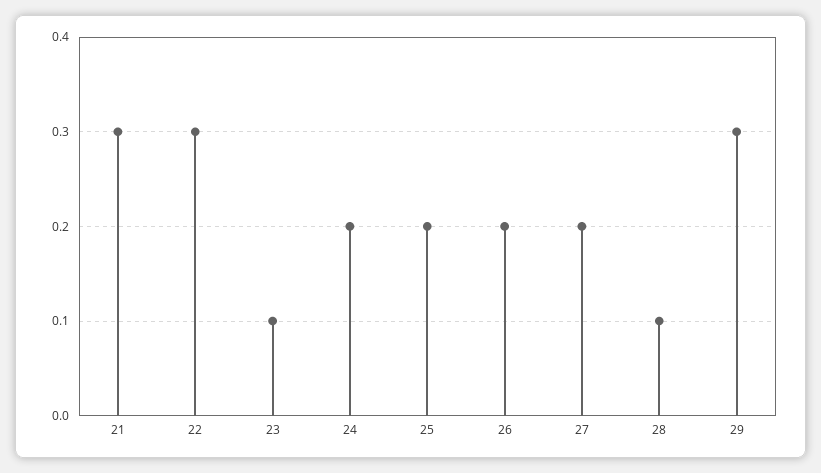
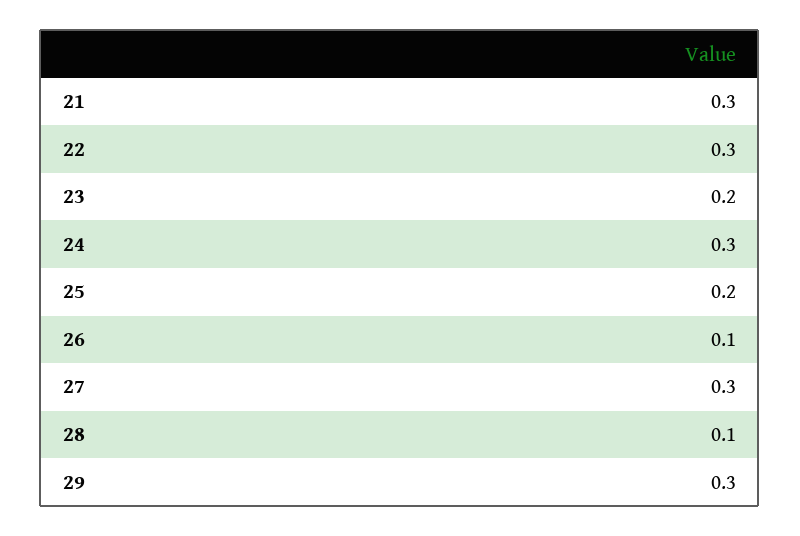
  {
    "21": 0.3,
    "22": 0.3,
-   "23": 0.1,
+   "23": 0.2,
-   "24": 0.2,
+   "24": 0.3,
    "25": 0.2,
-   "26": 0.2,
+   "26": 0.1,
-   "27": 0.2,
+   "27": 0.3,
    "28": 0.1,
    "29": 0.3
  }

